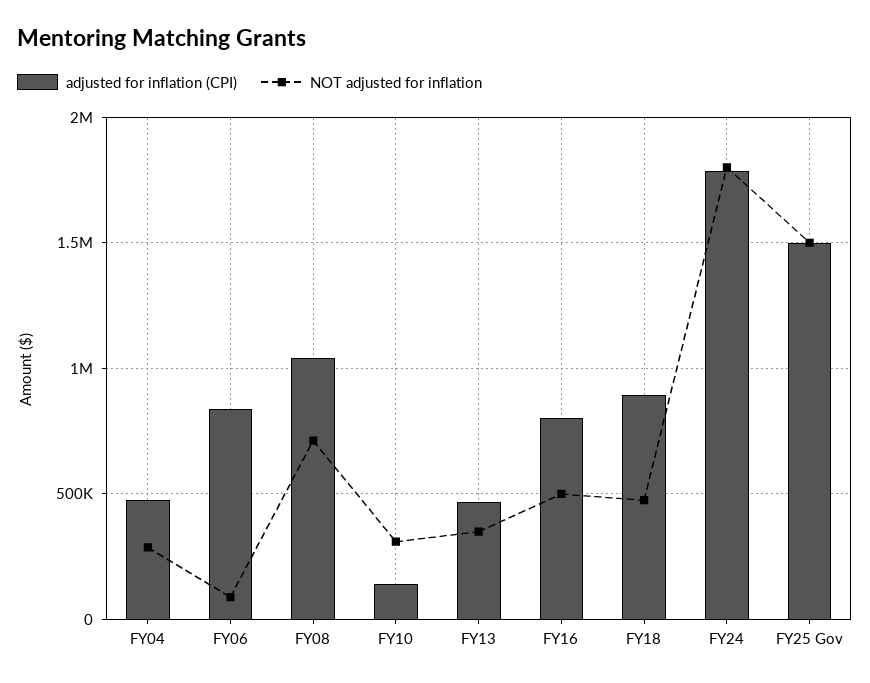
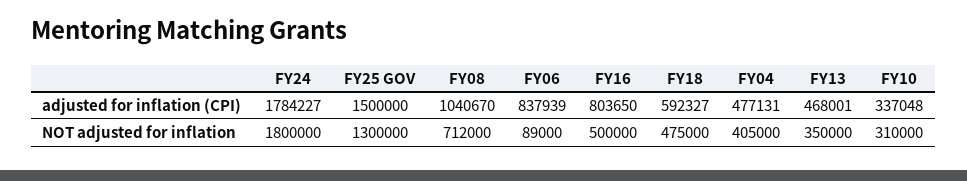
  {
    "adjusted for inflation (CPI)": {
      "FY04": 477131,
      "FY06": 837939,
      "FY08": 1040670,
-     "FY10": 150000,
+     "FY10": 337048,
      "FY13": 468001,
      "FY16": 803650,
-     "FY18": 900000,
+     "FY18": 592327,
      "FY24": 1784227,
      "FY25 Gov": 1500000
    },
    "NOT adjusted for inflation": {
-     "FY04": 300000,
+     "FY04": 405000,
      "FY06": 89000,
      "FY08": 712000,
      "FY10": 310000,
      "FY13": 350000,
      "FY16": 500000,
      "FY18": 475000,
      "FY24": 1800000,
-     "FY25 Gov": 1500000
+     "FY25 Gov": 1300000
    }
  }

